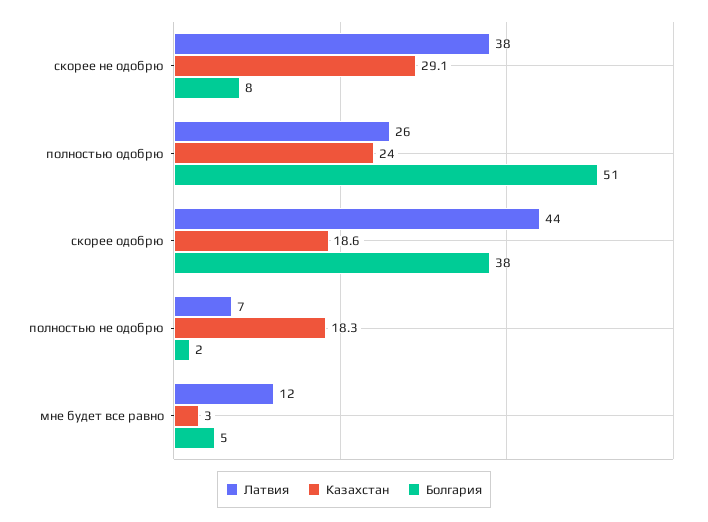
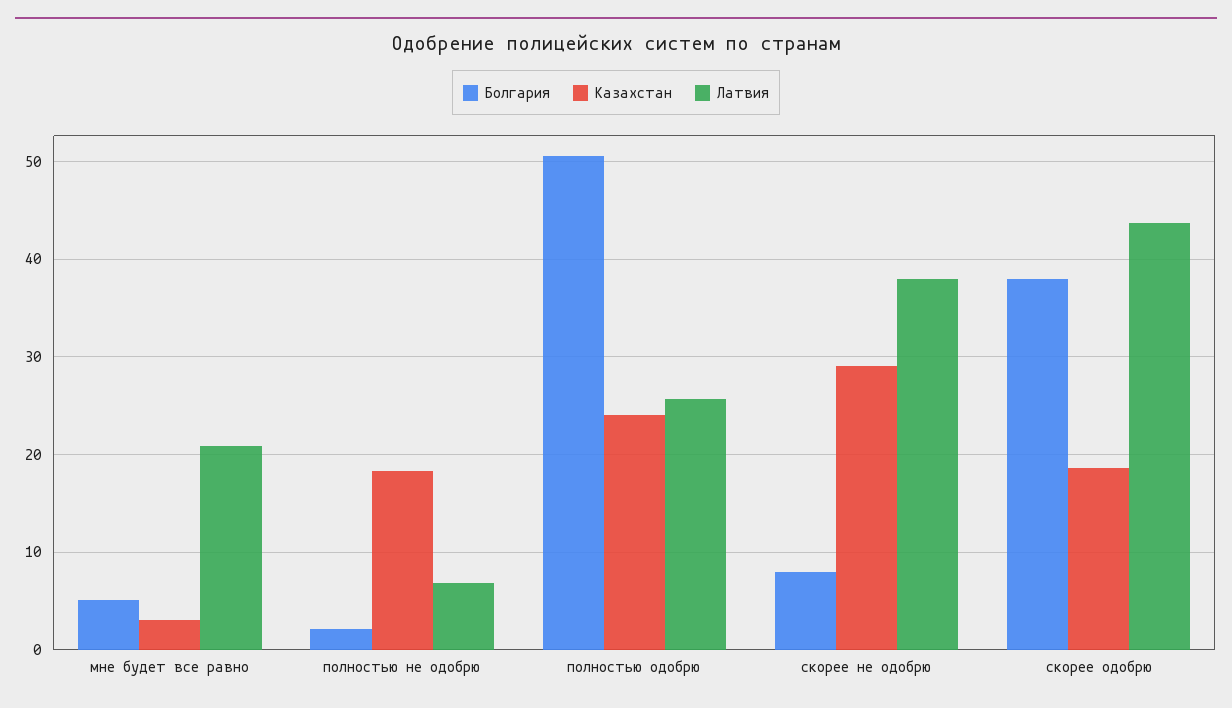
  {
    "Латвия": {
      "скорее не одобрю": 38,
      "полностью одобрю": 26,
      "скорее одобрю": 44,
      "полностью не одобрю": 7,
-     "мне будет все равно": 12
+     "мне будет все равно": 21
    },
    "Казахстан": {
      "скорее не одобрю": 29.1,
      "полностью одобрю": 24,
      "скорее одобрю": 18.6,
      "полностью не одобрю": 18.3,
      "мне будет все равно": 3
    },
    "Болгария": {
      "скорее не одобрю": 8,
      "полностью одобрю": 51,
      "скорее одобрю": 38,
      "полностью не одобрю": 2,
      "мне будет все равно": 5
    }
  }

